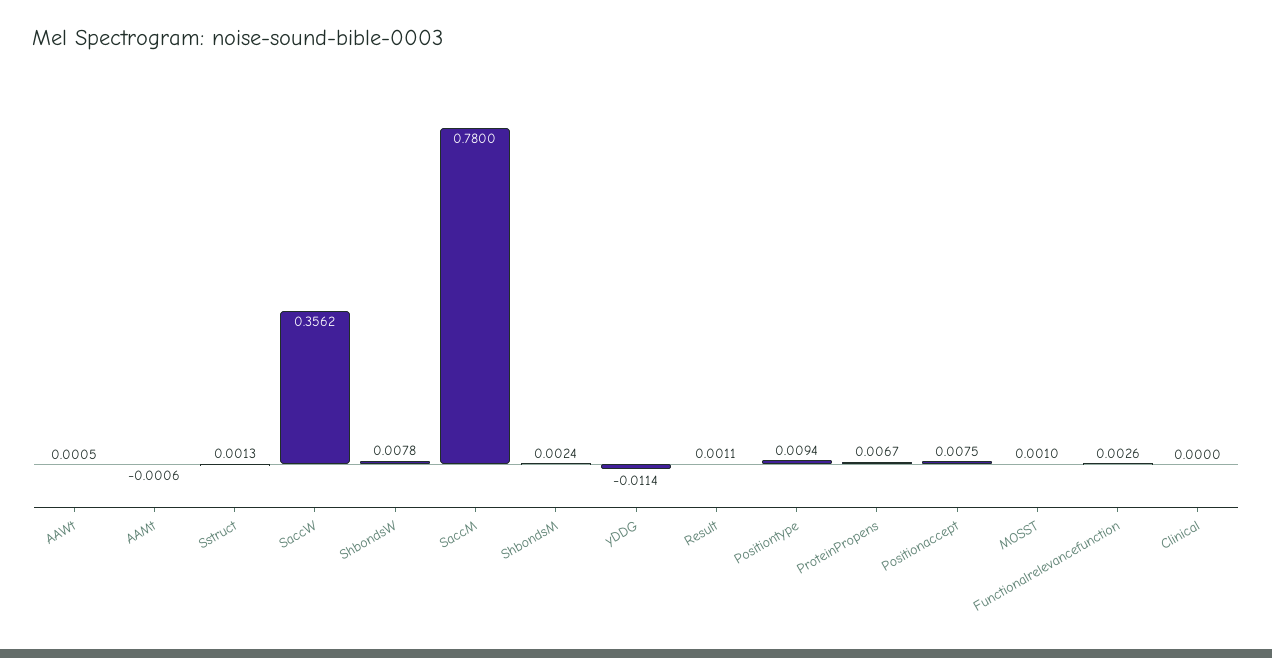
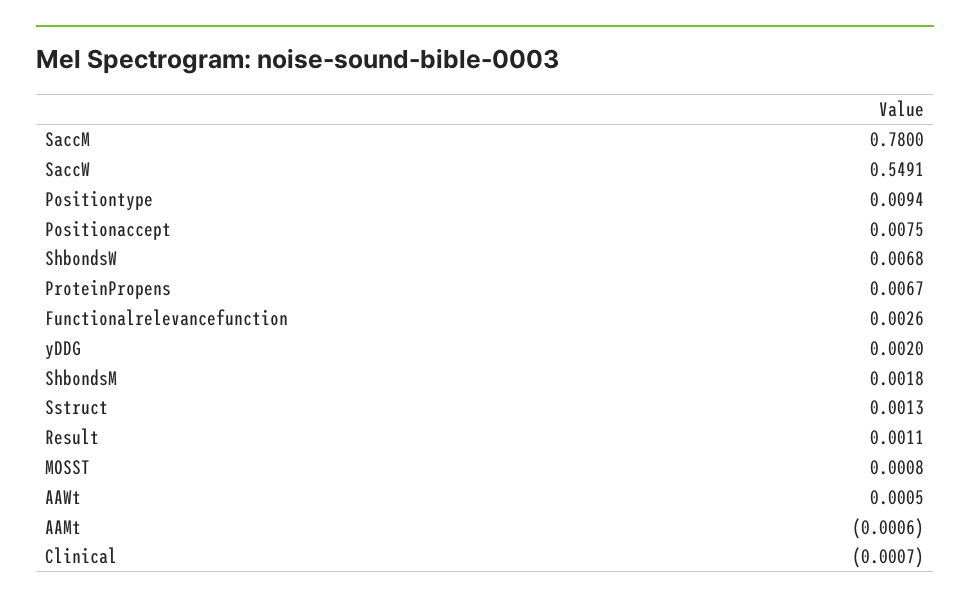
  {
    "AAWt": 0.0005,
    "AAMt": -0.0006,
    "Sstruct": 0.0013,
-   "SaccW": 0.3562,
+   "SaccW": 0.5491,
-   "ShbondsW": 0.0078,
+   "ShbondsW": 0.0068,
    "SaccM": 0.78,
-   "ShbondsM": 0.0024,
+   "ShbondsM": 0.0018,
-   "yDDG": -0.0114,
+   "yDDG": 0.002,
    "Result": 0.0011,
    "Positiontype": 0.0094,
    "ProteinPropens": 0.0067,
    "Positionaccept": 0.0075,
-   "MOSST": 0.001,
+   "MOSST": 0.0008,
    "Functionalrelevancefunction": 0.0026,
-   "Clinical": 0
+   "Clinical": -0.0007
  }

